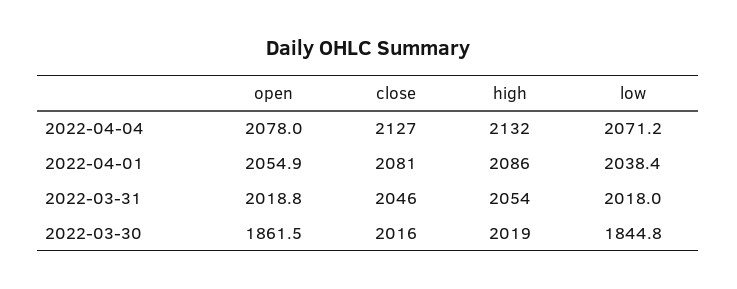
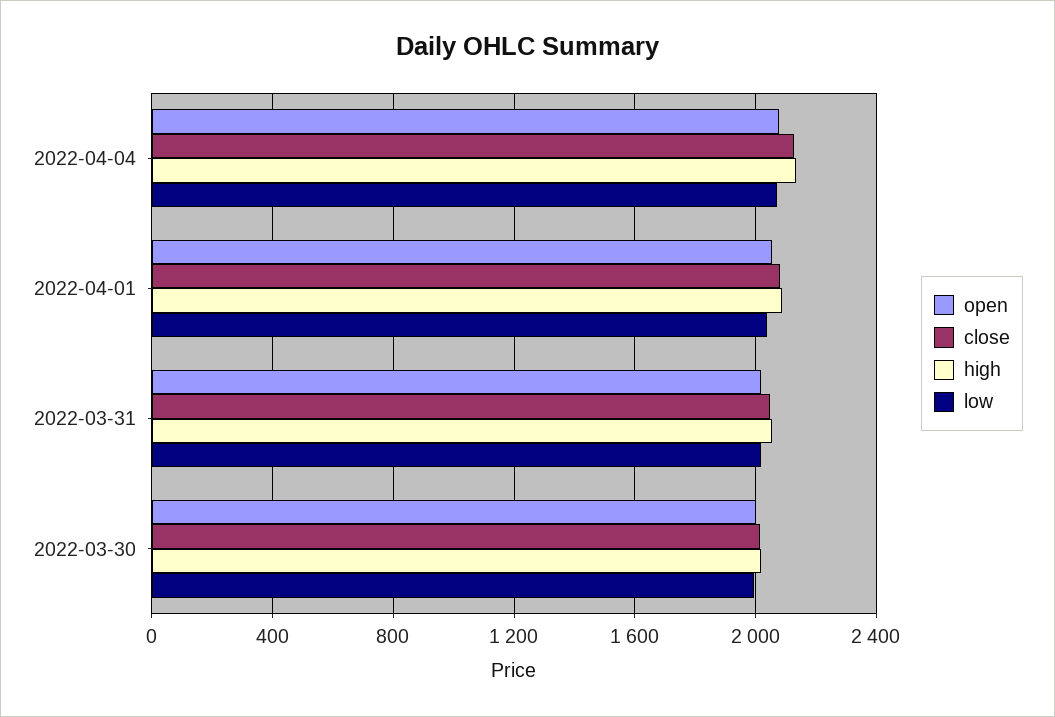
  {
    "open": {
      "2022-04-04": 2078,
      "2022-04-01": 2054.9,
      "2022-03-31": 2018.8,
-     "2022-03-30": 1861.5
+     "2022-03-30": 2000
    },
    "close": {
      "2022-04-04": 2127,
      "2022-04-01": 2081,
      "2022-03-31": 2046,
      "2022-03-30": 2016
    },
    "high": {
      "2022-04-04": 2132,
      "2022-04-01": 2086,
      "2022-03-31": 2054,
      "2022-03-30": 2019
    },
    "low": {
      "2022-04-04": 2071.2,
      "2022-04-01": 2038.4,
      "2022-03-31": 2018,
-     "2022-03-30": 1844.8
+     "2022-03-30": 2000
    }
  }

